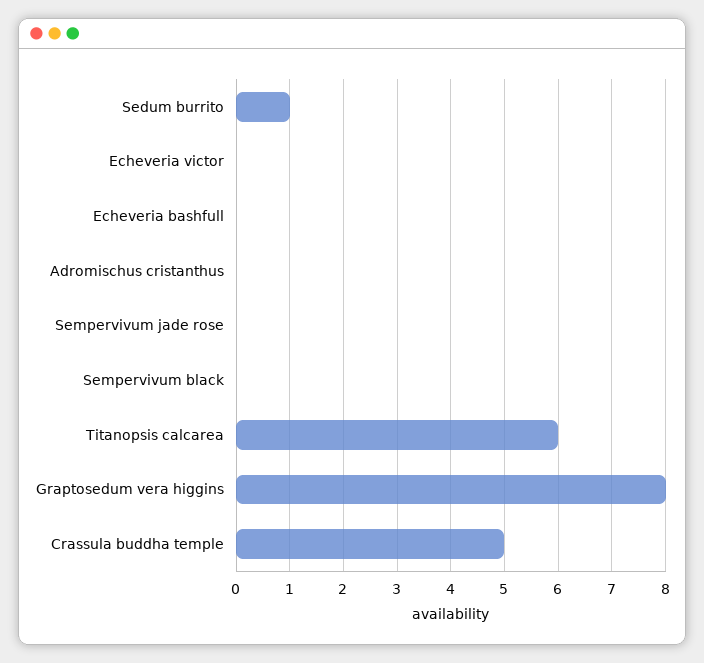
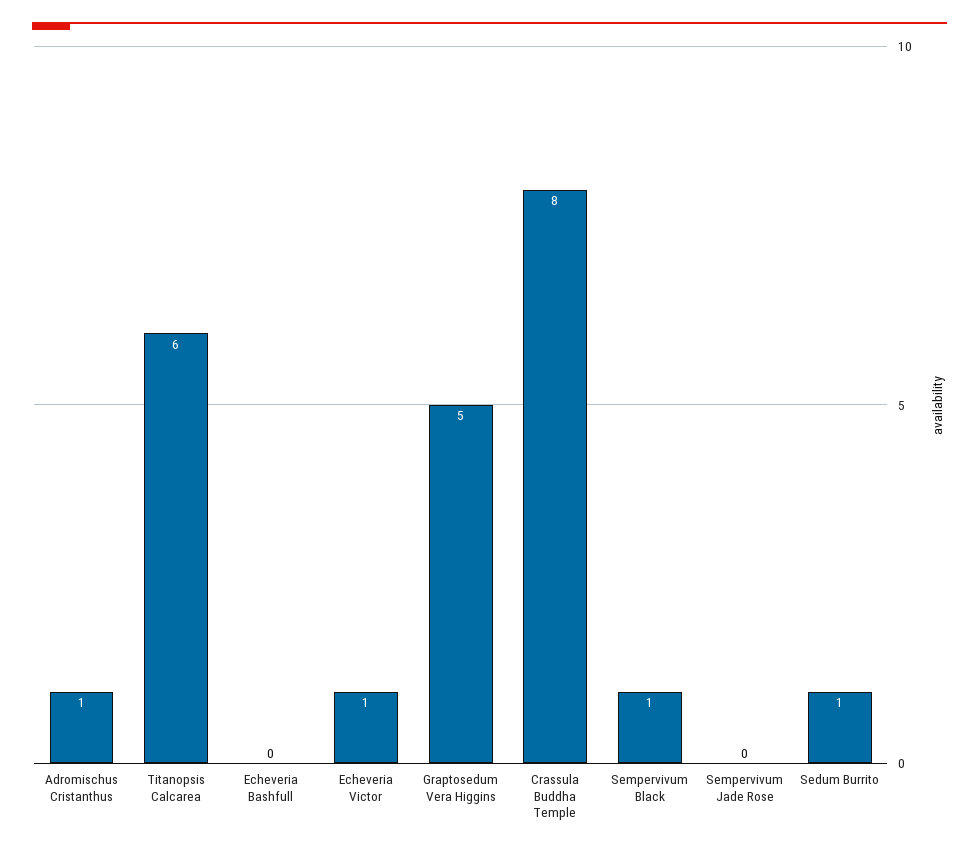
  {
    "Sedum burrito": 1,
-   "Echeveria victor": 0,
+   "Echeveria victor": 1,
    "Echeveria bashfull": 0,
-   "Adromischus cristanthus": 0,
+   "Adromischus cristanthus": 1,
    "Sempervivum jade rose": 0,
-   "Sempervivum black": 0,
+   "Sempervivum black": 1,
    "Titanopsis calcarea": 6,
-   "Graptosedum vera higgins": 8,
+   "Graptosedum vera higgins": 5,
-   "Crassula buddha temple": 5
+   "Crassula buddha temple": 8
  }

